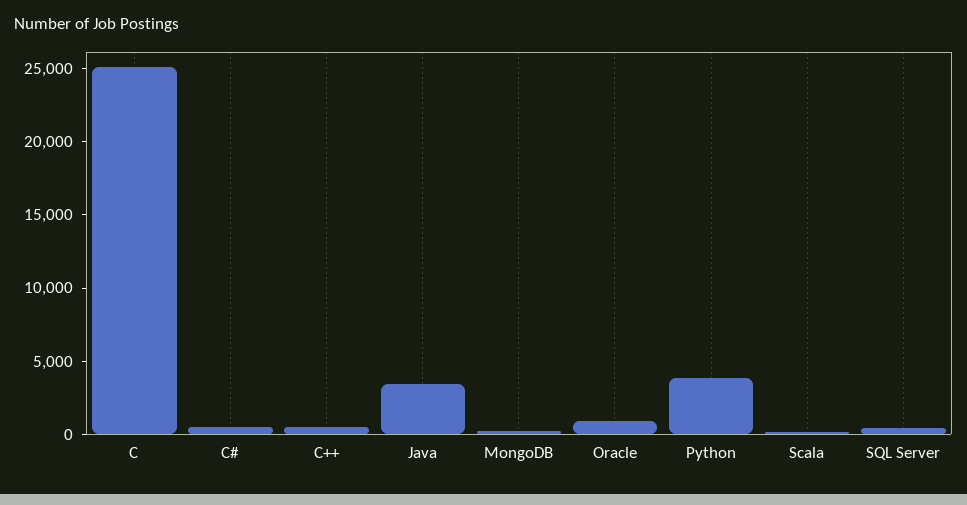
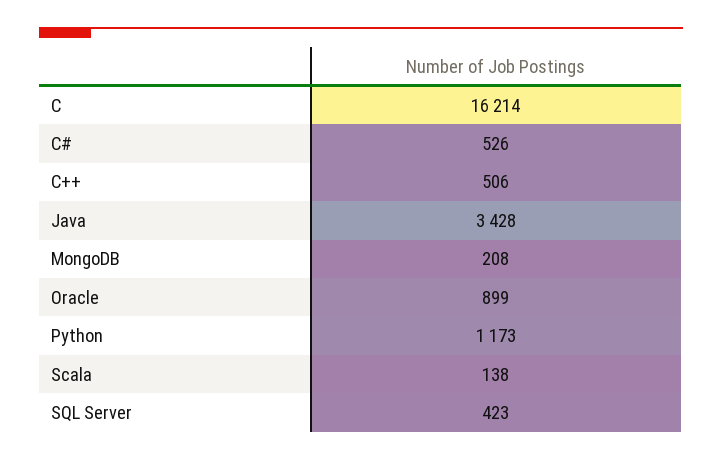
  {
-   "C": 25000,
+   "C": 16214,
    "C#": 526,
    "C++": 506,
    "Java": 3428,
    "MongoDB": 208,
    "Oracle": 899,
-   "Python": 4000,
+   "Python": 1173,
    "Scala": 138,
    "SQL Server": 423
  }

